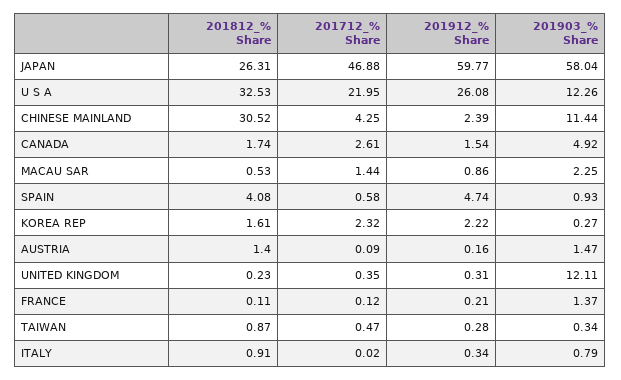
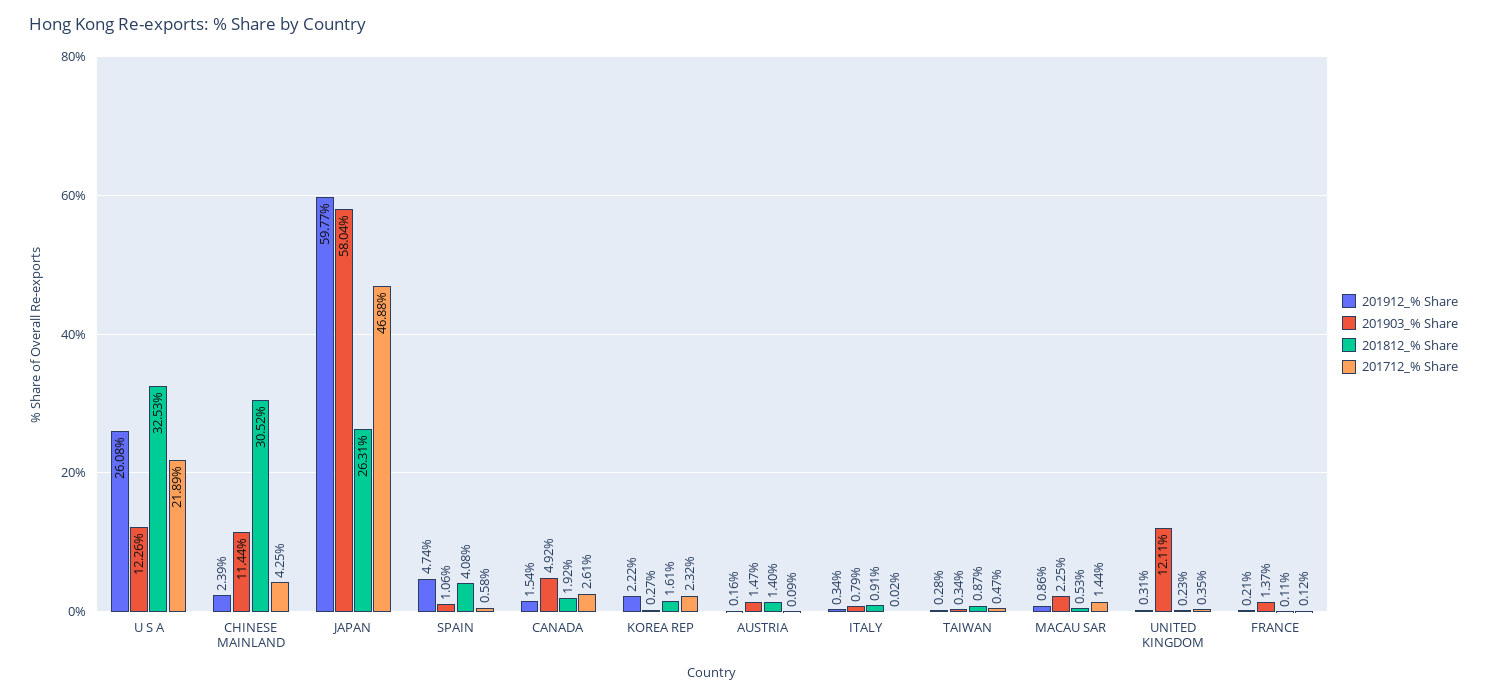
  {
    "201812_% Share": {
      "JAPAN": 26.31,
      "U S A": 32.53,
      "CHINESE MAINLAND": 30.52,
-     "CANADA": 1.74,
+     "CANADA": 1.92,
      "MACAU SAR": 0.53,
      "SPAIN": 4.08,
      "KOREA REP": 1.61,
      "AUSTRIA": 1.4,
      "UNITED KINGDOM": 0.23,
      "FRANCE": 0.11,
      "TAIWAN": 0.87,
      "ITALY": 0.91
    },
    "201712_% Share": {
      "JAPAN": 46.88,
-     "U S A": 21.95,
+     "U S A": 21.89,
      "CHINESE MAINLAND": 4.25,
      "CANADA": 2.61,
      "MACAU SAR": 1.44,
      "SPAIN": 0.58,
      "KOREA REP": 2.32,
      "AUSTRIA": 0.09,
      "UNITED KINGDOM": 0.35,
      "FRANCE": 0.12,
      "TAIWAN": 0.47,
      "ITALY": 0.02
    },
    "201912_% Share": {
      "JAPAN": 59.77,
      "U S A": 26.08,
      "CHINESE MAINLAND": 2.39,
      "CANADA": 1.54,
      "MACAU SAR": 0.86,
      "SPAIN": 4.74,
      "KOREA REP": 2.22,
      "AUSTRIA": 0.16,
      "UNITED KINGDOM": 0.31,
      "FRANCE": 0.21,
      "TAIWAN": 0.28,
      "ITALY": 0.34
    },
    "201903_% Share": {
      "JAPAN": 58.04,
      "U S A": 12.26,
      "CHINESE MAINLAND": 11.44,
      "CANADA": 4.92,
      "MACAU SAR": 2.25,
-     "SPAIN": 0.93,
+     "SPAIN": 1.06,
      "KOREA REP": 0.27,
      "AUSTRIA": 1.47,
      "UNITED KINGDOM": 12.11,
      "FRANCE": 1.37,
      "TAIWAN": 0.34,
      "ITALY": 0.79
    }
  }

